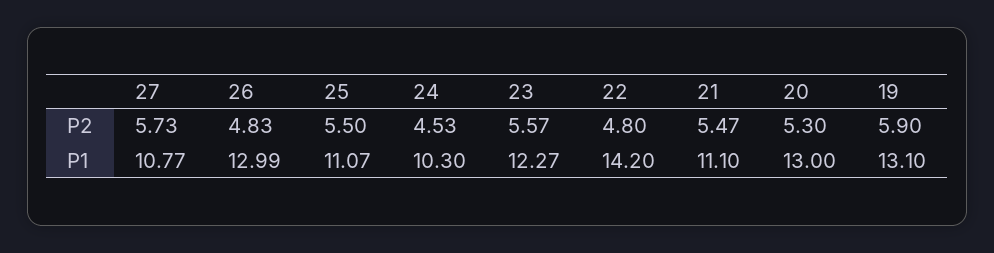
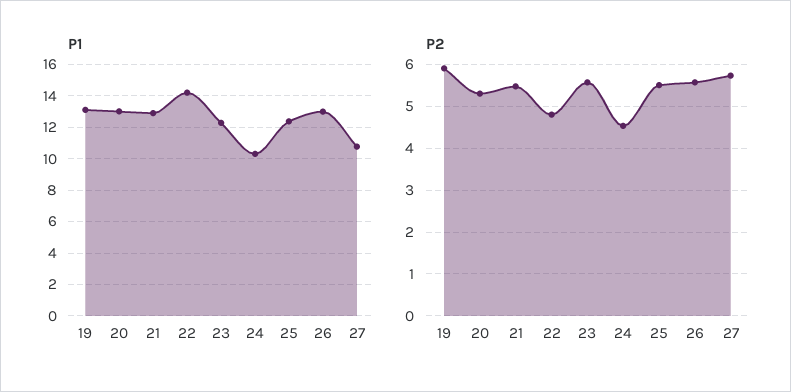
  {
    "P2": {
      "27": 5.73,
-     "26": 4.83,
+     "26": 5.6,
      "25": 5.5,
      "24": 4.53,
      "23": 5.57,
      "22": 4.8,
      "21": 5.47,
      "20": 5.3,
      "19": 5.9
    },
    "P1": {
      "27": 10.77,
      "26": 12.99,
-     "25": 11.07,
+     "25": 12.5,
      "24": 10.3,
      "23": 12.27,
      "22": 14.2,
-     "21": 11.1,
+     "21": 13,
      "20": 13,
      "19": 13.1
    }
  }

